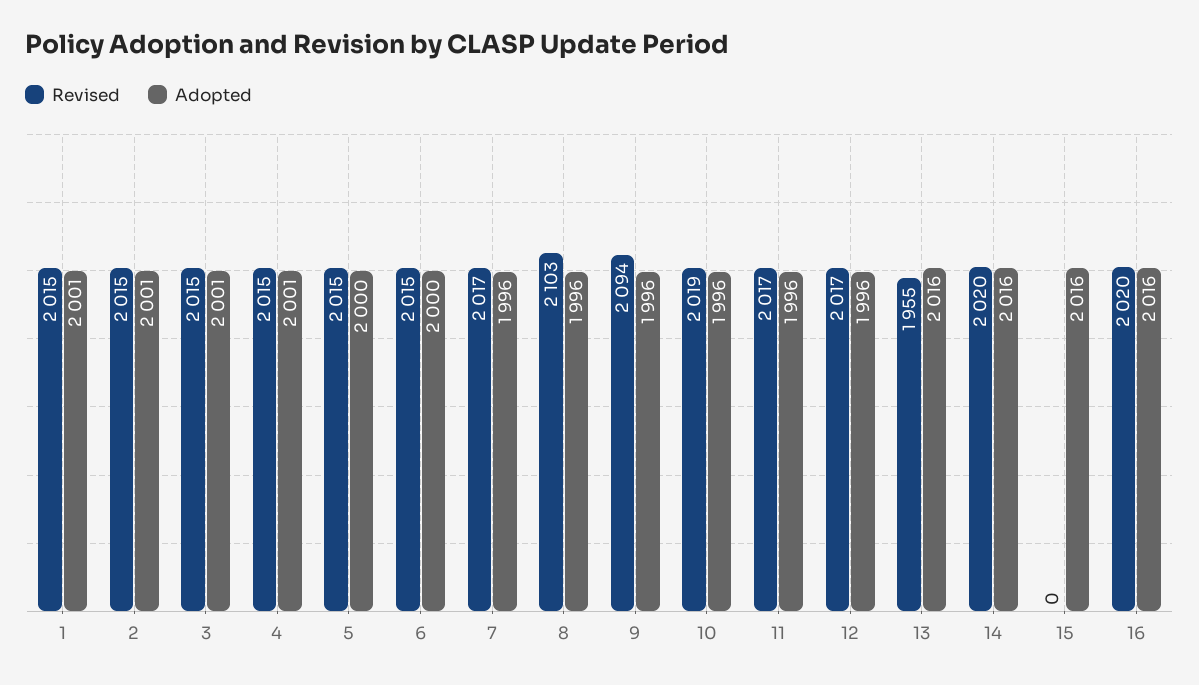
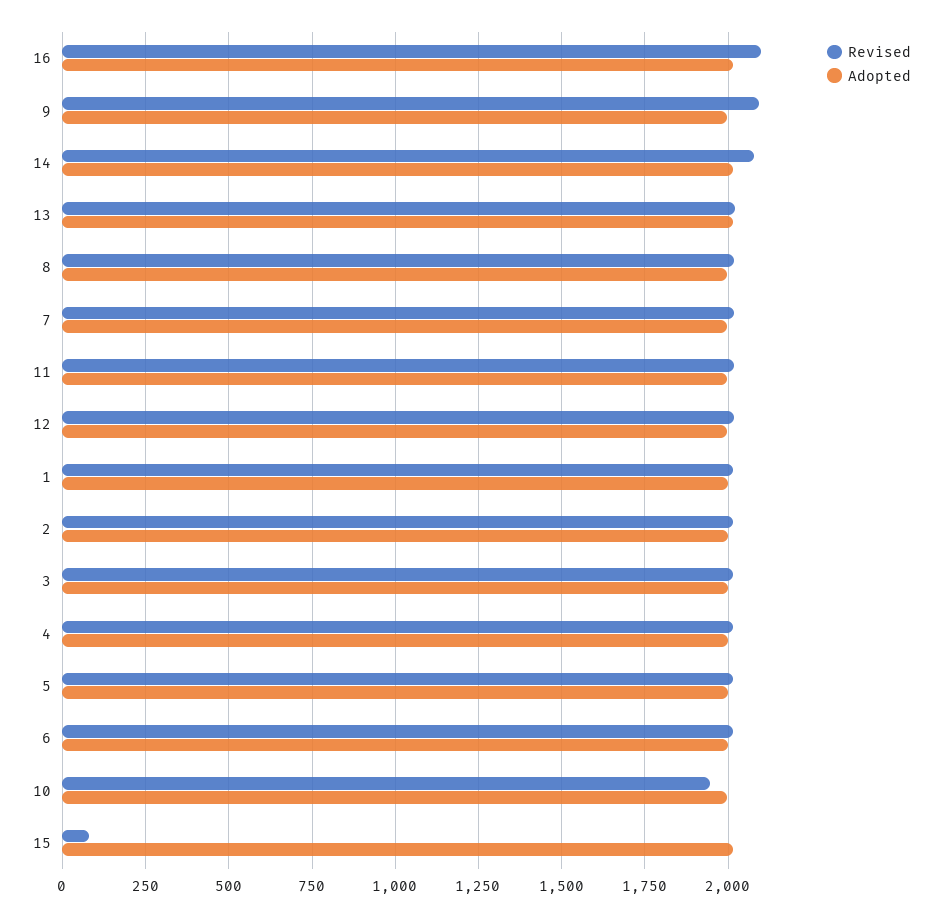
  {
    "Revised": {
      "1": 2015,
      "2": 2015,
      "3": 2015,
      "4": 2015,
      "5": 2015,
      "6": 2015,
      "7": 2017,
-     "8": 2103,
+     "8": 2025,
      "9": 2094,
-     "10": 2019,
+     "10": 1950,
      "11": 2017,
      "12": 2017,
-     "13": 1955,
+     "13": 2025,
-     "14": 2020,
+     "14": 2075,
-     "15": 0,
+     "15": 75,
-     "16": 2020
+     "16": 2100
    },
    "Adopted": {
      "1": 2001,
      "2": 2001,
      "3": 2001,
      "4": 2001,
      "5": 2000,
      "6": 2000,
      "7": 1996,
      "8": 1996,
      "9": 1996,
      "10": 1996,
      "11": 1996,
      "12": 1996,
      "13": 2016,
      "14": 2016,
      "15": 2016,
      "16": 2016
    }
  }

